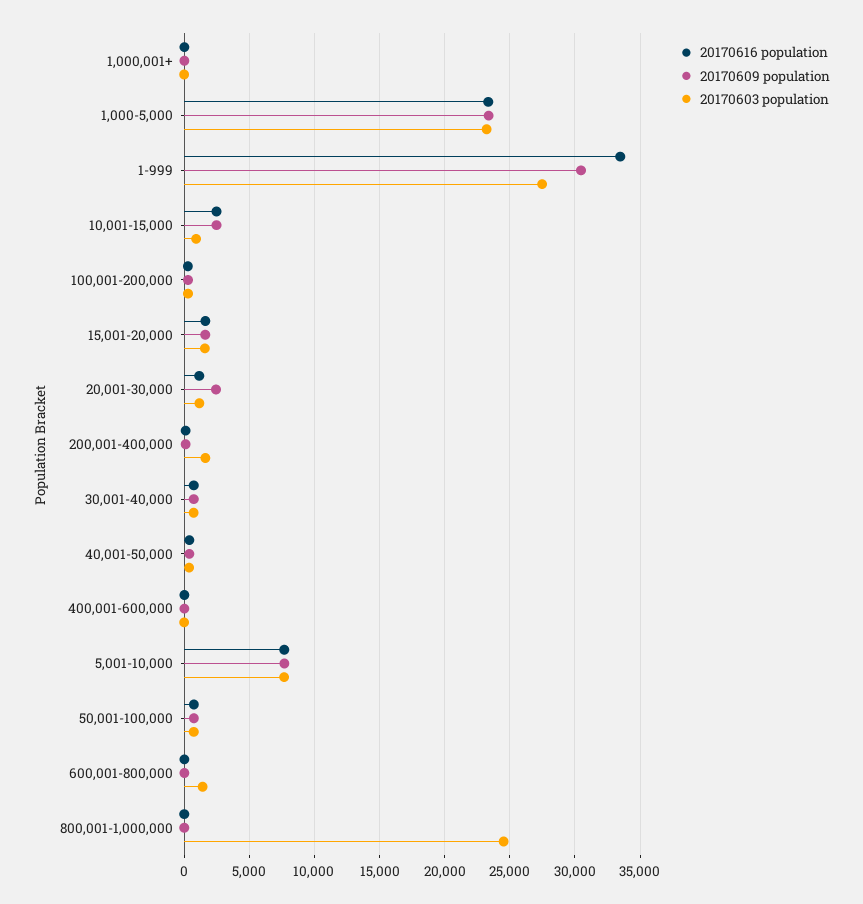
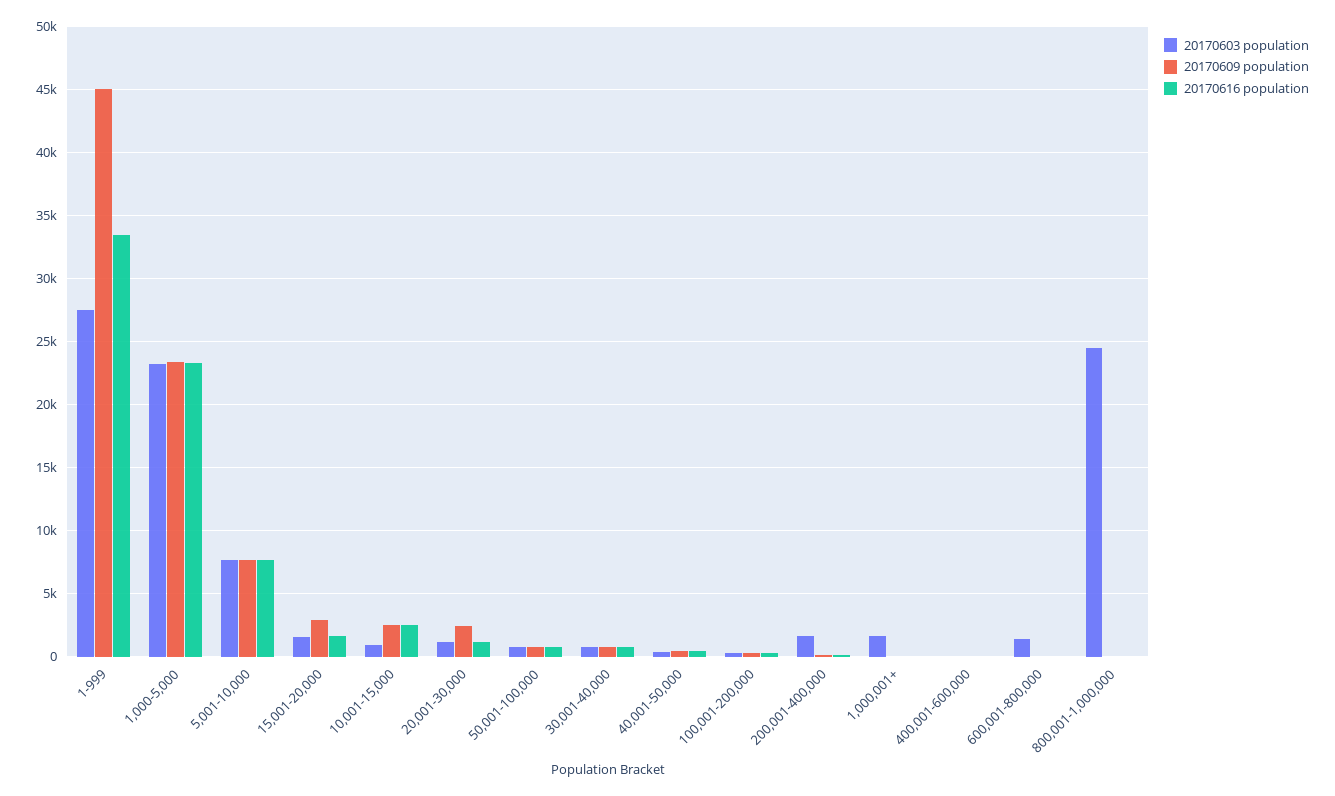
  {
    "20170616 population": {
      "1,000,001+": 0,
      "1,000-5,000": 23500,
      "1-999": 33500,
      "10,001-15,000": 2500,
      "100,001-200,000": 500,
      "15,001-20,000": 1500,
      "20,001-30,000": 1000,
      "200,001-400,000": 0,
      "30,001-40,000": 500,
      "40,001-50,000": 500,
      "400,001-600,000": 0,
      "5,001-10,000": 7500,
      "50,001-100,000": 500,
      "600,001-800,000": 0,
      "800,001-1,000,000": 0
    },
    "20170609 population": {
      "1,000,001+": 0,
      "1,000-5,000": 23500,
-     "1-999": 30500,
+     "1-999": 45000,
      "10,001-15,000": 2500,
      "100,001-200,000": 500,
-     "15,001-20,000": 1500,
+     "15,001-20,000": 3000,
      "20,001-30,000": 2500,
      "200,001-400,000": 0,
      "30,001-40,000": 500,
      "40,001-50,000": 500,
      "400,001-600,000": 0,
      "5,001-10,000": 7500,
      "50,001-100,000": 500,
      "600,001-800,000": 0,
      "800,001-1,000,000": 0
    },
    "20170603 population": {
-     "1,000,001+": 0,
+     "1,000,001+": 1500,
      "1,000-5,000": 23000,
      "1-999": 27500,
      "10,001-15,000": 1000,
      "100,001-200,000": 500,
      "15,001-20,000": 1500,
      "20,001-30,000": 1000,
      "200,001-400,000": 1500,
      "30,001-40,000": 500,
      "40,001-50,000": 500,
      "400,001-600,000": 0,
      "5,001-10,000": 7500,
      "50,001-100,000": 500,
      "600,001-800,000": 1500,
      "800,001-1,000,000": 24500
    }
  }

